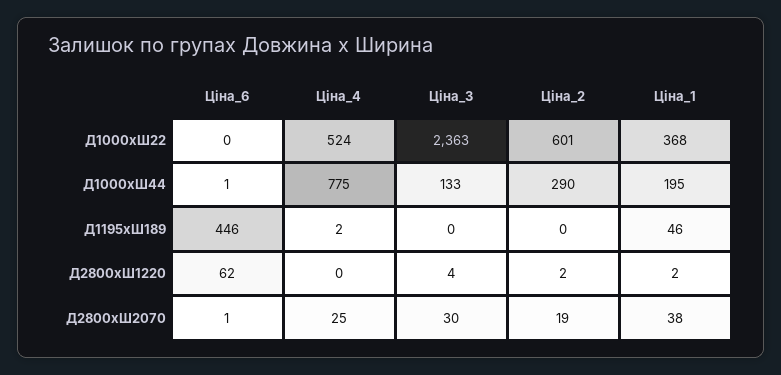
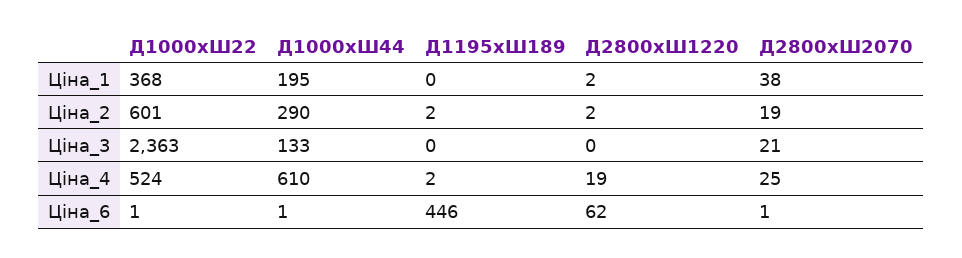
  {
    "Ціна_6": {
-     "Д1000xШ22": 0,
+     "Д1000xШ22": 1,
      "Д1000xШ44": 1,
      "Д1195xШ189": 446,
      "Д2800xШ1220": 62,
      "Д2800xШ2070": 1
    },
    "Ціна_4": {
      "Д1000xШ22": 524,
-     "Д1000xШ44": 775,
+     "Д1000xШ44": 610,
      "Д1195xШ189": 2,
-     "Д2800xШ1220": 0,
+     "Д2800xШ1220": 19,
      "Д2800xШ2070": 25
    },
    "Ціна_3": {
      "Д1000xШ22": 2363,
      "Д1000xШ44": 133,
      "Д1195xШ189": 0,
-     "Д2800xШ1220": 4,
+     "Д2800xШ1220": 0,
-     "Д2800xШ2070": 30
+     "Д2800xШ2070": 21
    },
    "Ціна_2": {
      "Д1000xШ22": 601,
      "Д1000xШ44": 290,
-     "Д1195xШ189": 0,
+     "Д1195xШ189": 2,
      "Д2800xШ1220": 2,
      "Д2800xШ2070": 19
    },
    "Ціна_1": {
      "Д1000xШ22": 368,
      "Д1000xШ44": 195,
-     "Д1195xШ189": 46,
+     "Д1195xШ189": 0,
      "Д2800xШ1220": 2,
      "Д2800xШ2070": 38
    }
  }

